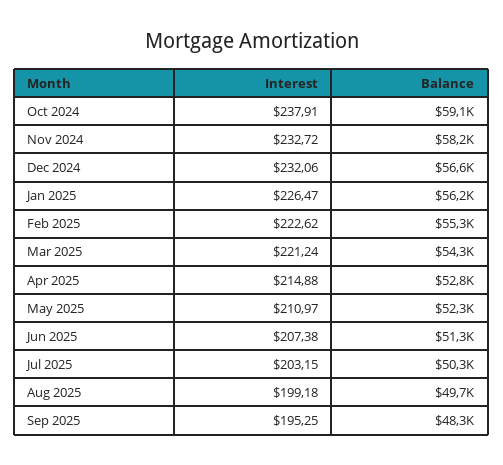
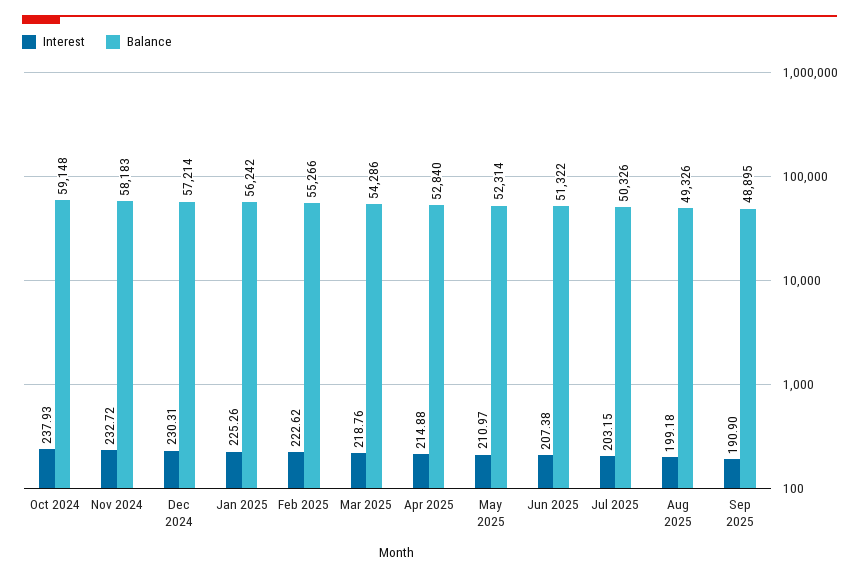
  {
    "Interest": {
-     "Oct 2024": 237.91,
+     "Oct 2024": 237.93,
      "Nov 2024": 232.72,
-     "Dec 2024": 232.06,
+     "Dec 2024": 230.31,
-     "Jan 2025": 226.47,
+     "Jan 2025": 225.26,
      "Feb 2025": 222.62,
-     "Mar 2025": 221.24,
+     "Mar 2025": 218.76,
      "Apr 2025": 214.88,
      "May 2025": 210.97,
      "Jun 2025": 207.38,
      "Jul 2025": 203.15,
      "Aug 2025": 199.18,
-     "Sep 2025": 195.25
+     "Sep 2025": 190.9
    },
    "Balance": {
      "Oct 2024": 59148,
      "Nov 2024": 58183,
-     "Dec 2024": 56600,
+     "Dec 2024": 57214,
      "Jan 2025": 56242,
      "Feb 2025": 55266,
      "Mar 2025": 54286,
      "Apr 2025": 52840,
      "May 2025": 52314,
      "Jun 2025": 51322,
      "Jul 2025": 50326,
-     "Aug 2025": 49700,
+     "Aug 2025": 49326,
-     "Sep 2025": 48300
+     "Sep 2025": 48895
    }
  }

